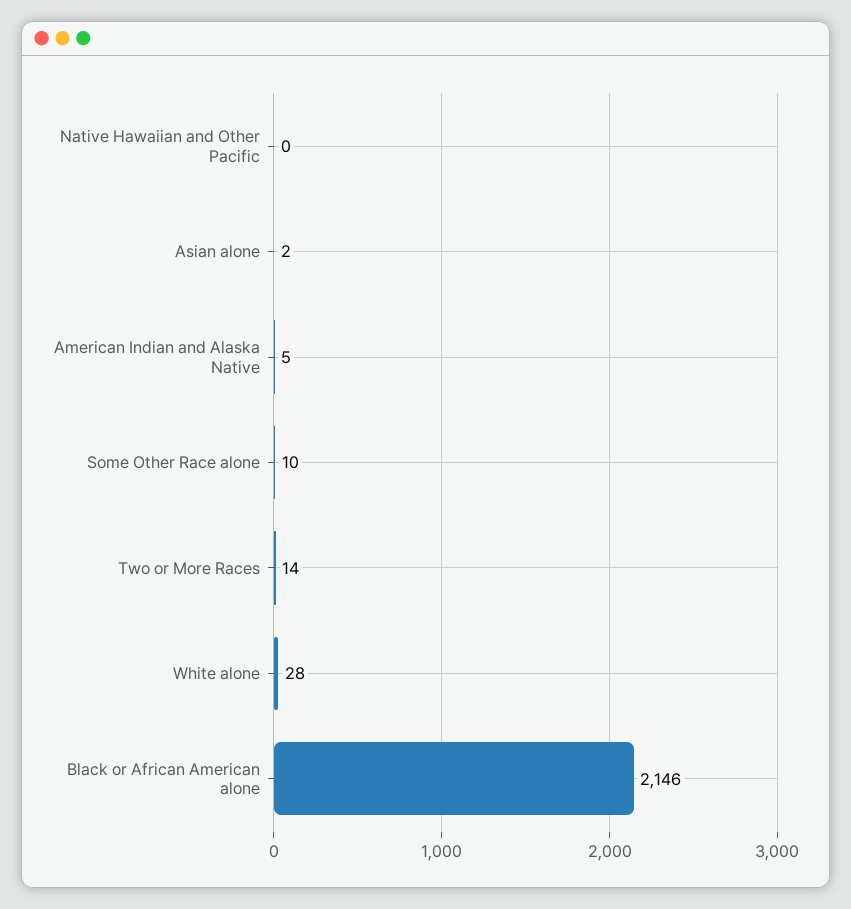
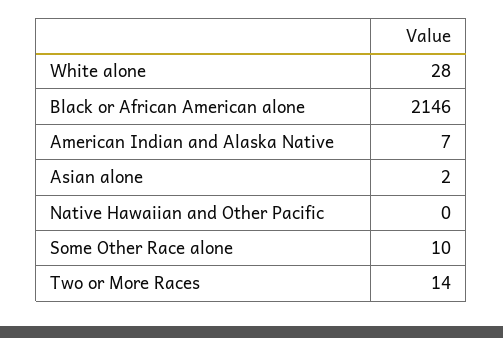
  {
    "Native Hawaiian and Other Pacific": 0,
    "Asian alone": 2,
-   "American Indian and Alaska Native": 5,
+   "American Indian and Alaska Native": 7,
    "Some Other Race alone": 10,
    "Two or More Races": 14,
    "White alone": 28,
    "Black or African American alone": 2146
  }

